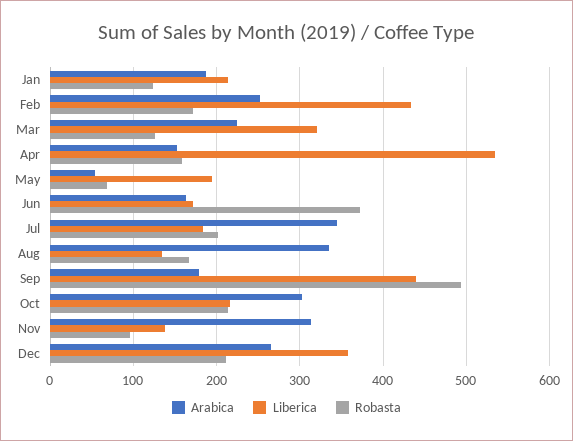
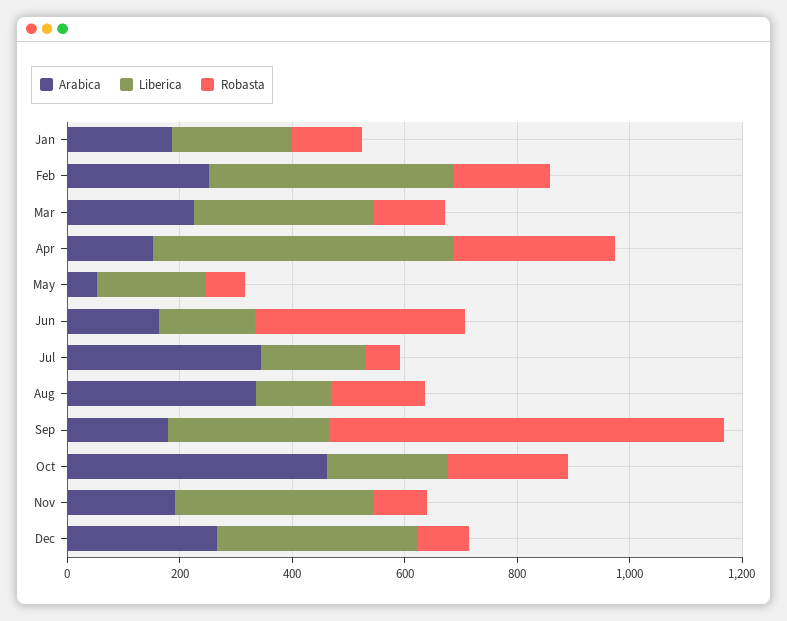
  {
    "Arabica": {
      "Jan": 190,
      "Feb": 250,
      "Mar": 220,
      "Apr": 150,
      "May": 50,
      "Jun": 160,
      "Jul": 350,
      "Aug": 330,
      "Sep": 180,
-     "Oct": 300,
+     "Oct": 450,
-     "Nov": 310,
+     "Nov": 200,
      "Dec": 270
    },
    "Liberica": {
      "Jan": 210,
      "Feb": 430,
      "Mar": 320,
      "Apr": 530,
      "May": 190,
      "Jun": 170,
      "Jul": 180,
      "Aug": 130,
-     "Sep": 440,
+     "Sep": 300,
      "Oct": 220,
-     "Nov": 140,
+     "Nov": 350,
      "Dec": 360
    },
    "Robasta": {
      "Jan": 120,
      "Feb": 170,
      "Mar": 130,
-     "Apr": 160,
+     "Apr": 300,
      "May": 70,
      "Jun": 370,
-     "Jul": 200,
+     "Jul": 50,
      "Aug": 170,
-     "Sep": 490,
+     "Sep": 700,
      "Oct": 210,
      "Nov": 100,
-     "Dec": 210
+     "Dec": 100
    }
  }

